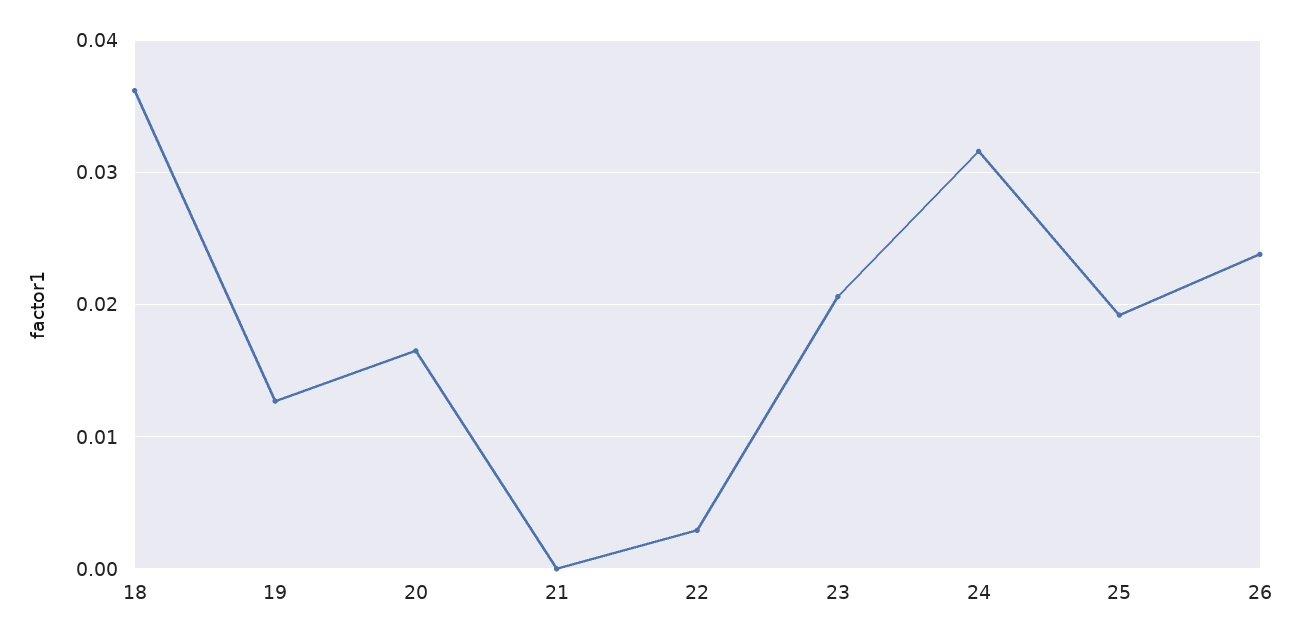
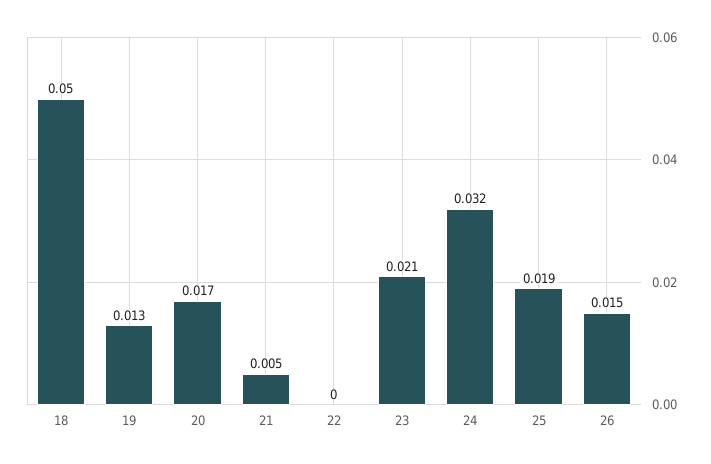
  {
-   "18": 0.036,
+   "18": 0.05,
    "19": 0.013,
    "20": 0.017,
-   "21": 0,
+   "21": 0.005,
-   "22": 0.003,
+   "22": 0,
    "23": 0.021,
    "24": 0.032,
    "25": 0.019,
-   "26": 0.024
+   "26": 0.015
  }

